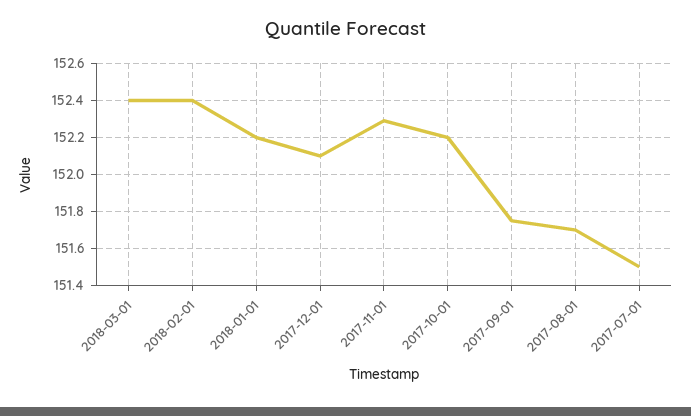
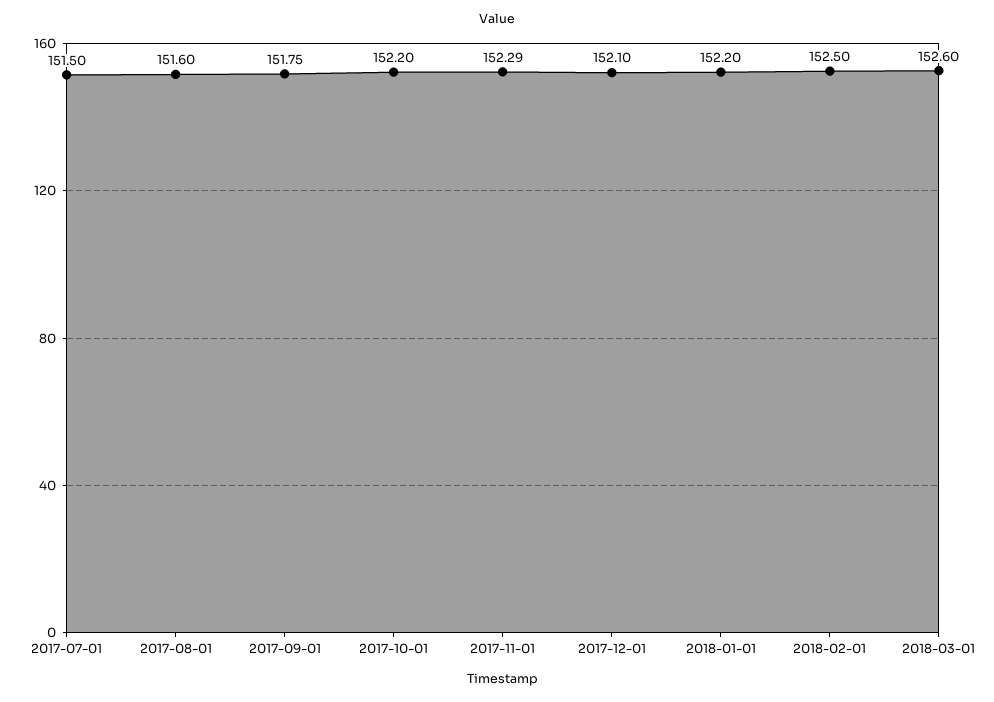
  {
-   "2018-03-01": 152.4,
+   "2018-03-01": 152.6,
-   "2018-02-01": 152.4,
+   "2018-02-01": 152.5,
    "2018-01-01": 152.2,
    "2017-12-01": 152.1,
    "2017-11-01": 152.29,
    "2017-10-01": 152.2,
    "2017-09-01": 151.75,
-   "2017-08-01": 151.7,
+   "2017-08-01": 151.6,
    "2017-07-01": 151.5
  }

